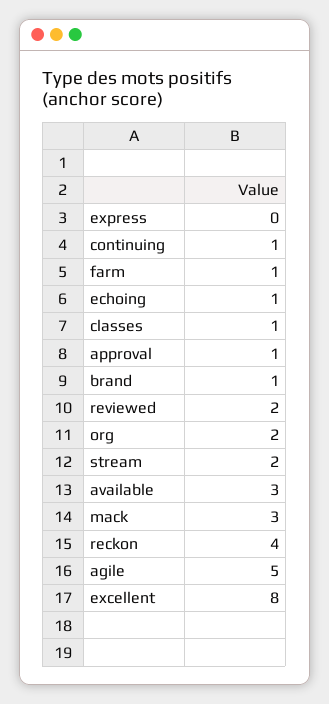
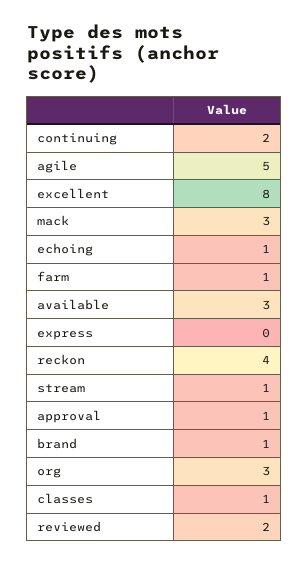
  {
    "express": 0,
-   "continuing": 1,
+   "continuing": 2,
    "farm": 1,
    "echoing": 1,
    "classes": 1,
    "approval": 1,
    "brand": 1,
    "reviewed": 2,
-   "org": 2,
+   "org": 3,
-   "stream": 2,
+   "stream": 1,
    "available": 3,
    "mack": 3,
    "reckon": 4,
    "agile": 5,
    "excellent": 8
  }

